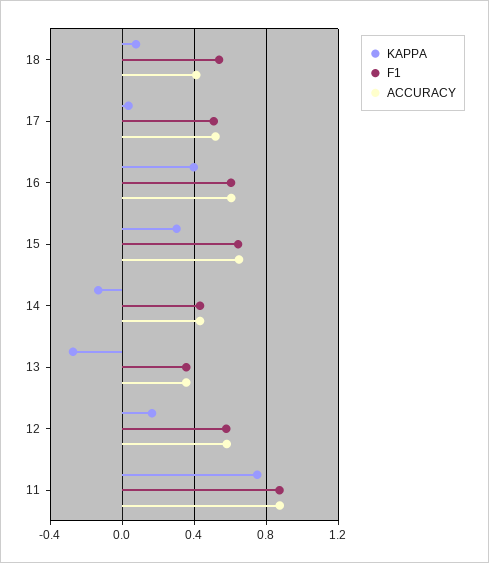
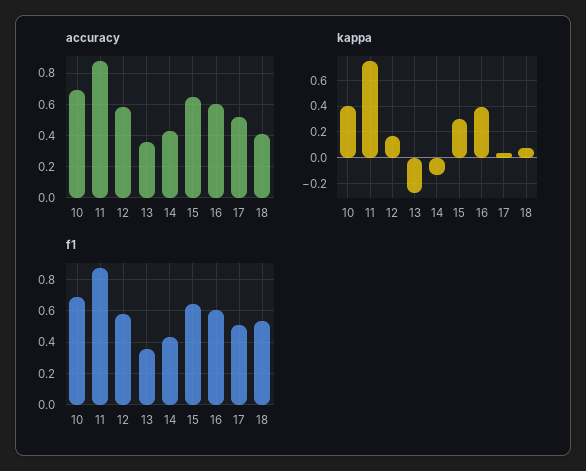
  {
    "KAPPA": {
      "18": 0.1,
      "17": 0.05,
      "16": 0.4,
      "15": 0.3,
      "14": -0.15,
      "13": -0.25,
      "12": 0.15,
-     "11": 0.75
+     "11": 0.75,
+     "10": 0.4
    },
    "F1": {
      "18": 0.55,
      "17": 0.5,
      "16": 0.6,
      "15": 0.65,
      "14": 0.45,
      "13": 0.35,
      "12": 0.6,
-     "11": 0.85
+     "11": 0.85,
+     "10": 0.7
    },
    "ACCURACY": {
      "18": 0.4,
      "17": 0.5,
      "16": 0.6,
      "15": 0.65,
      "14": 0.45,
      "13": 0.35,
      "12": 0.6,
-     "11": 0.9
+     "11": 0.9,
+     "10": 0.7
    }
  }

